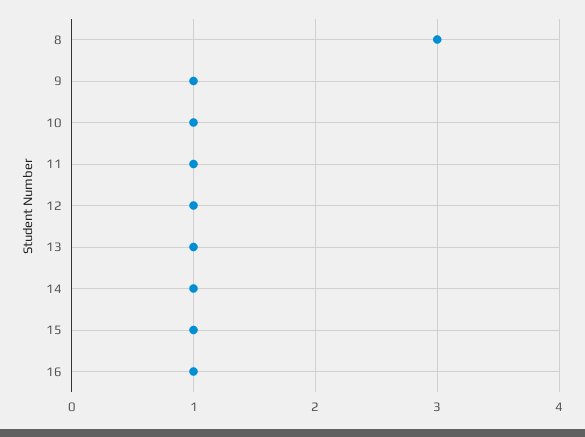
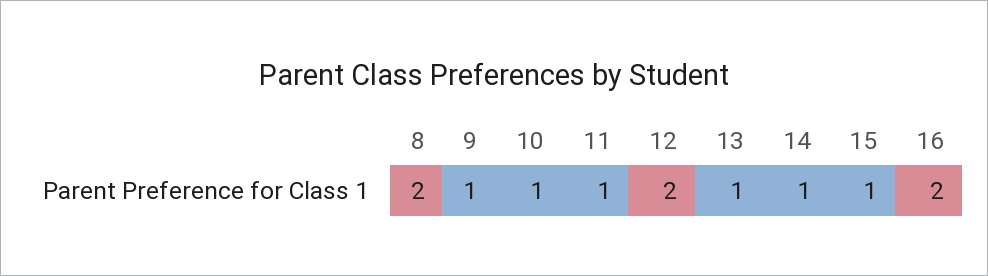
  {
-   "8": 3,
+   "8": 2,
    "9": 1,
    "10": 1,
    "11": 1,
-   "12": 1,
+   "12": 2,
    "13": 1,
    "14": 1,
    "15": 1,
-   "16": 1
+   "16": 2
  }

